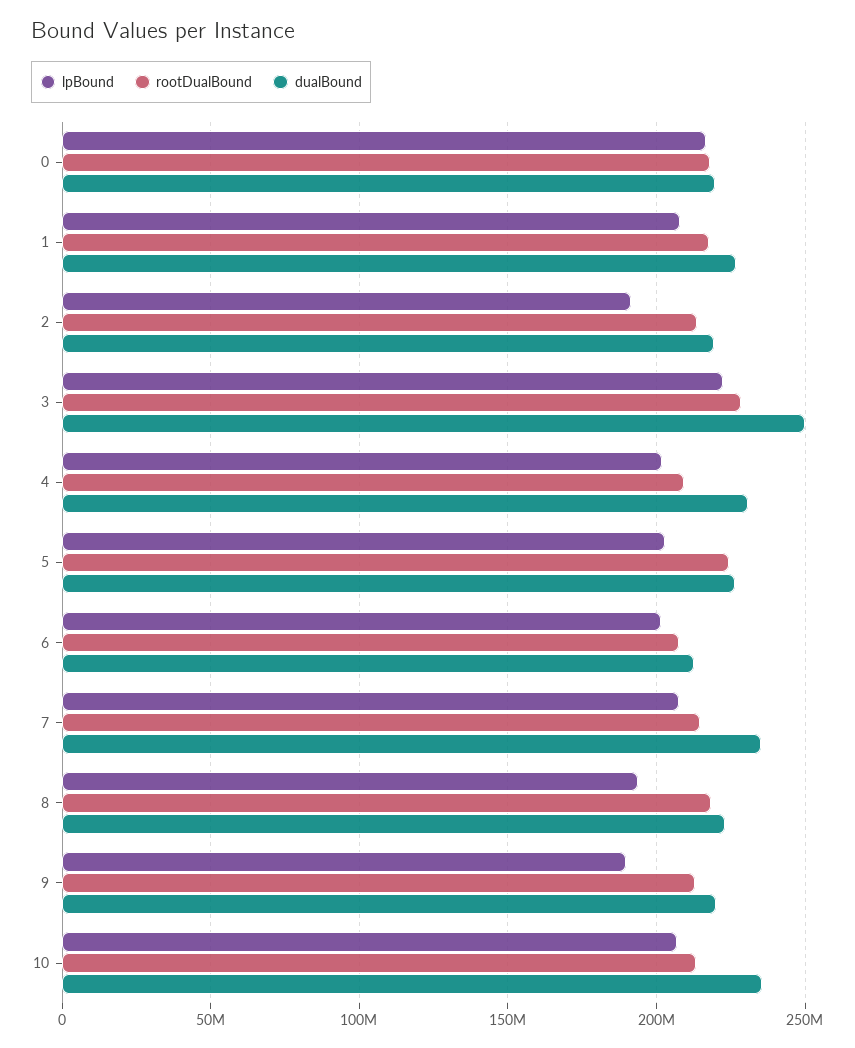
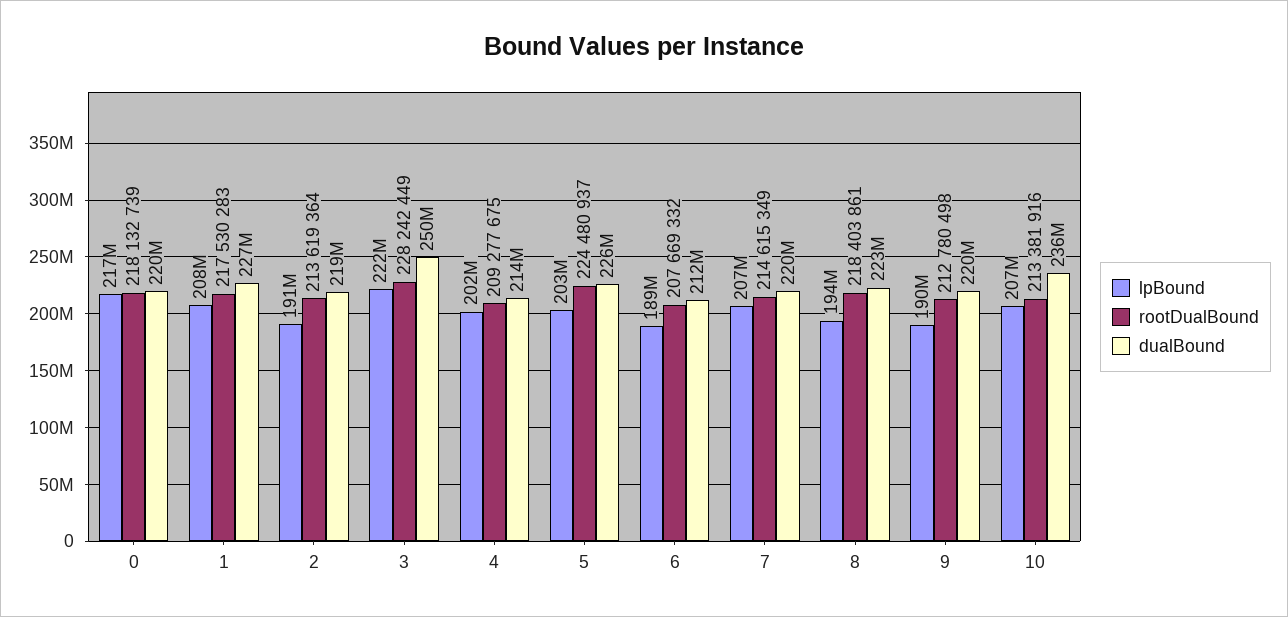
  {
    "lpBound": {
      "0": 217000000,
      "1": 208000000,
      "2": 191000000,
      "3": 222000000,
      "4": 202000000,
      "5": 203000000,
-     "6": 200000000,
+     "6": 189000000,
      "7": 207000000,
      "8": 194000000,
      "9": 190000000,
      "10": 207000000
    },
    "rootDualBound": {
      "0": 218132739,
      "1": 217530283,
      "2": 213619364,
      "3": 228242449,
      "4": 209277675,
      "5": 224480937,
      "6": 207669332,
      "7": 214615349,
      "8": 218403861,
      "9": 212780498,
      "10": 213381916
    },
    "dualBound": {
      "0": 220000000,
      "1": 227000000,
      "2": 219000000,
      "3": 250000000,
-     "4": 230000000,
+     "4": 214000000,
      "5": 226000000,
      "6": 212000000,
-     "7": 235000000,
+     "7": 220000000,
      "8": 223000000,
      "9": 220000000,
      "10": 236000000
    }
  }

